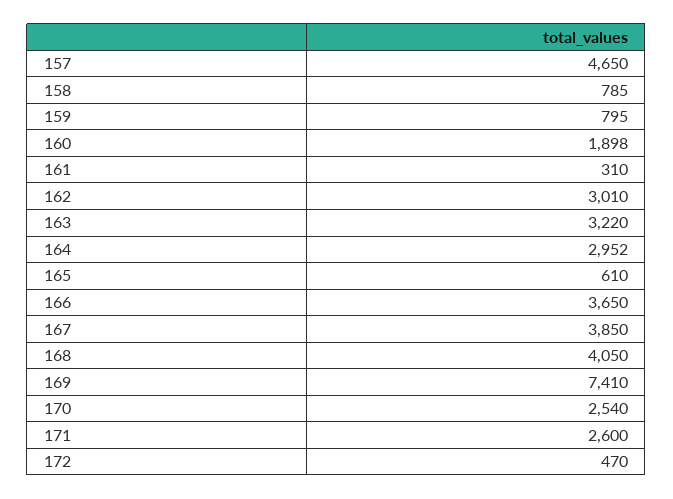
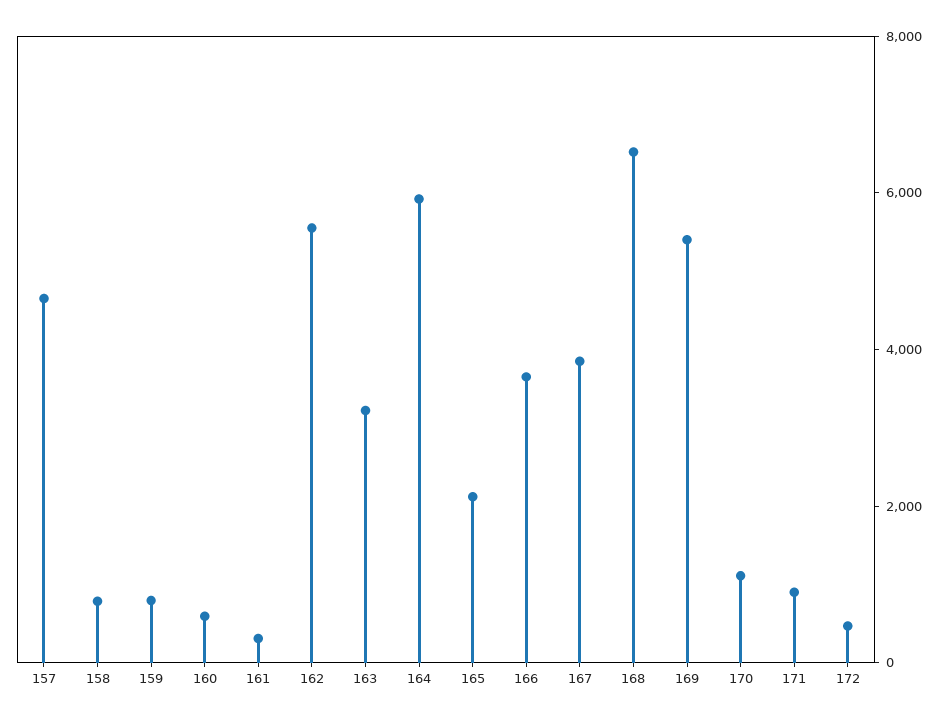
  {
    "157": 4650,
    "158": 785,
    "159": 795,
-   "160": 1898,
+   "160": 500,
    "161": 310,
-   "162": 3010,
+   "162": 5500,
    "163": 3220,
-   "164": 2952,
+   "164": 6000,
-   "165": 610,
+   "165": 2000,
    "166": 3650,
    "167": 3850,
-   "168": 4050,
+   "168": 6500,
-   "169": 7410,
+   "169": 5500,
-   "170": 2540,
+   "170": 1000,
-   "171": 2600,
+   "171": 1000,
    "172": 470
  }

